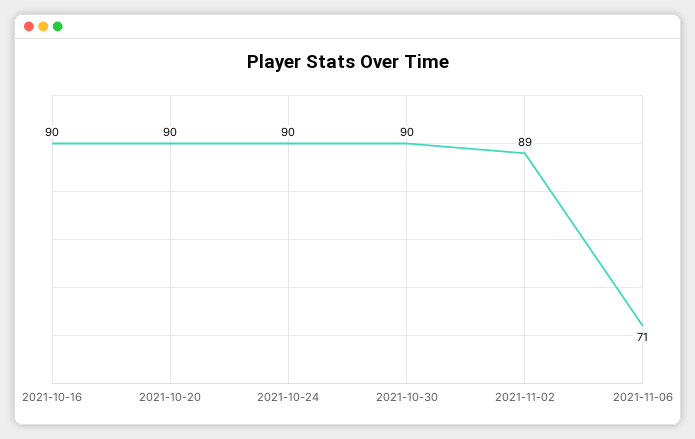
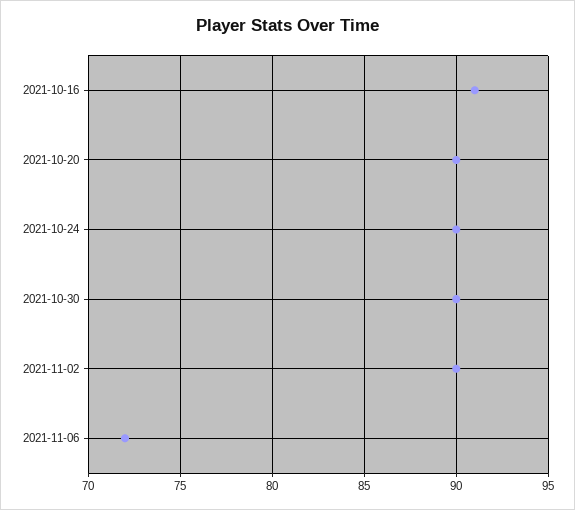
  {
-   "2021-10-16": 90,
+   "2021-10-16": 91,
    "2021-10-20": 90,
    "2021-10-24": 90,
    "2021-10-30": 90,
-   "2021-11-02": 89,
+   "2021-11-02": 90,
-   "2021-11-06": 71
+   "2021-11-06": 72
  }

